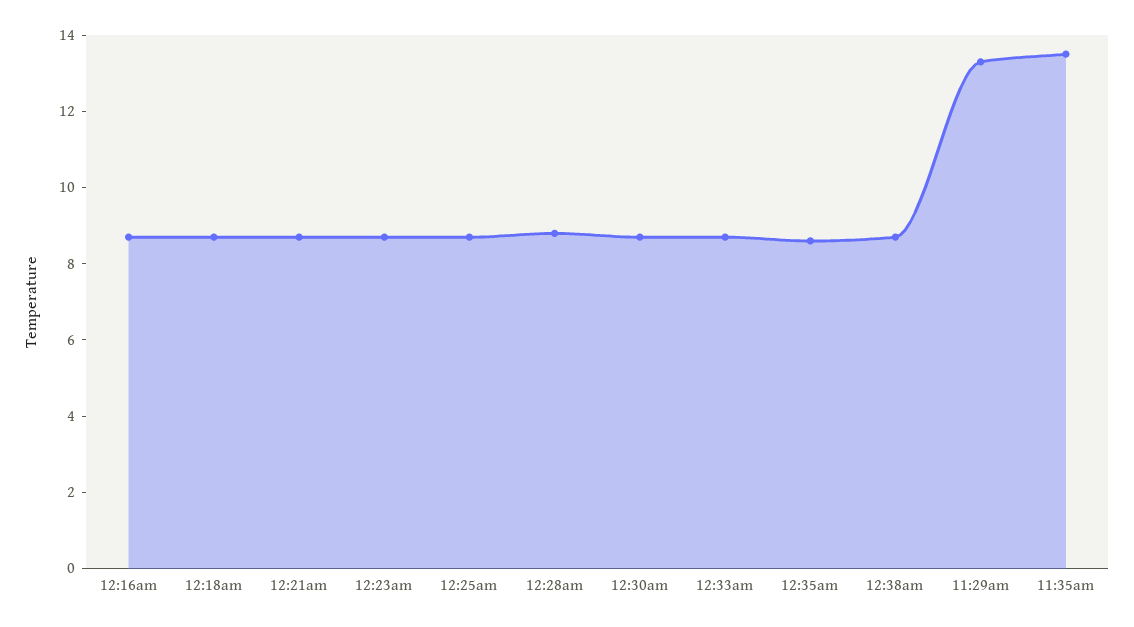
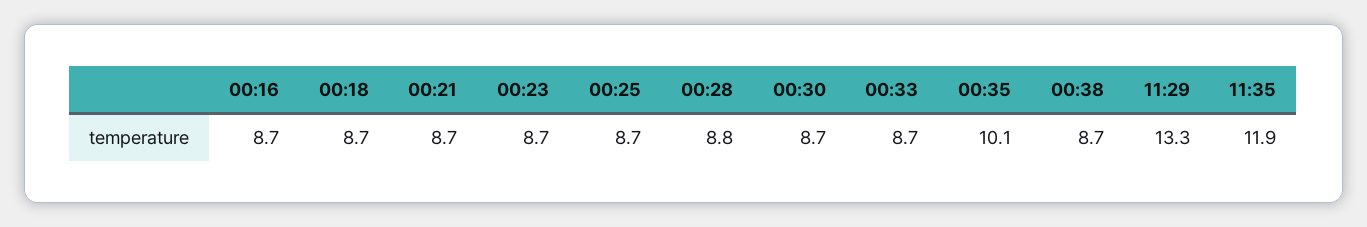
  {
    "12:16am": 8.7,
    "12:18am": 8.7,
    "12:21am": 8.7,
    "12:23am": 8.7,
    "12:25am": 8.7,
    "12:28am": 8.8,
    "12:30am": 8.7,
    "12:33am": 8.7,
-   "12:35am": 8.5,
+   "12:35am": 10.1,
    "12:38am": 8.7,
    "11:29am": 13.3,
-   "11:35am": 13.5
+   "11:35am": 11.9
  }

